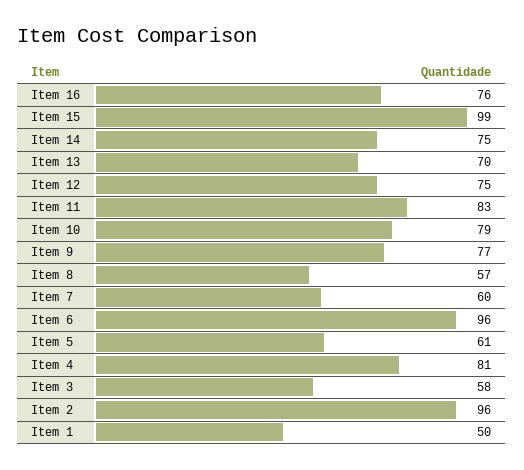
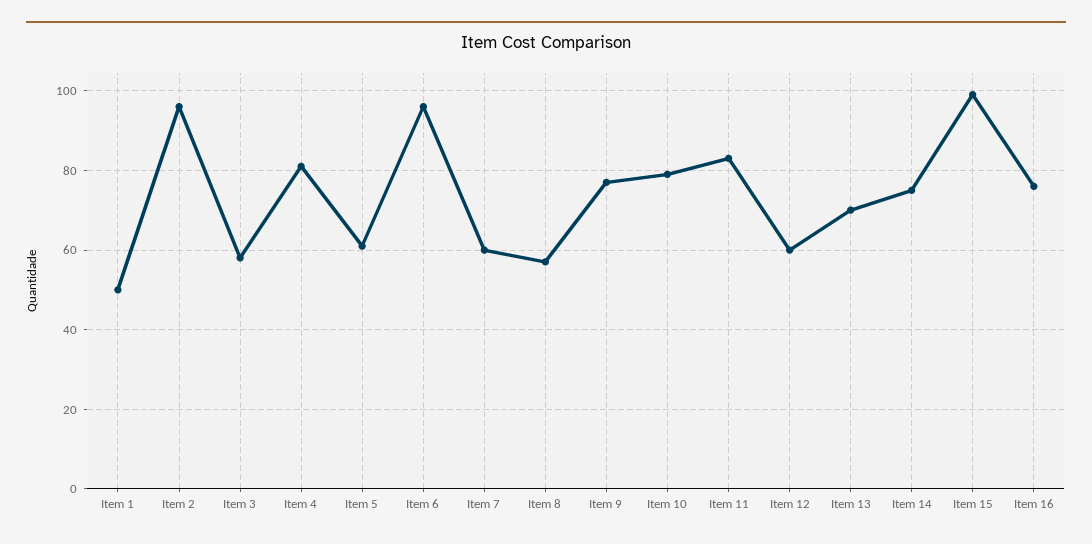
  {
    "Item 16": 76,
    "Item 15": 99,
    "Item 14": 75,
    "Item 13": 70,
-   "Item 12": 75,
+   "Item 12": 60,
    "Item 11": 83,
    "Item 10": 79,
    "Item 9": 77,
    "Item 8": 57,
    "Item 7": 60,
    "Item 6": 96,
    "Item 5": 61,
    "Item 4": 81,
    "Item 3": 58,
    "Item 2": 96,
    "Item 1": 50
  }

